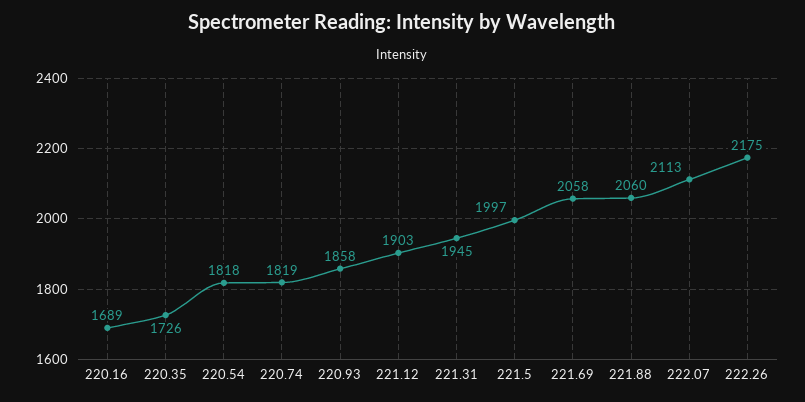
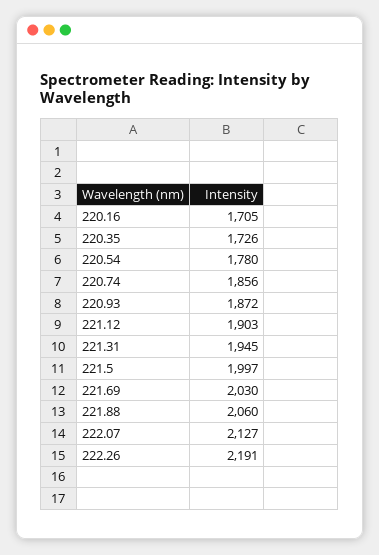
  {
-   "220.16": 1689,
+   "220.16": 1705,
    "220.35": 1726,
-   "220.54": 1818,
+   "220.54": 1780,
-   "220.74": 1819,
+   "220.74": 1856,
-   "220.93": 1858,
+   "220.93": 1872,
    "221.12": 1903,
    "221.31": 1945,
    "221.5": 1997,
-   "221.69": 2058,
+   "221.69": 2030,
    "221.88": 2060,
-   "222.07": 2113,
+   "222.07": 2127,
-   "222.26": 2175
+   "222.26": 2191
  }

